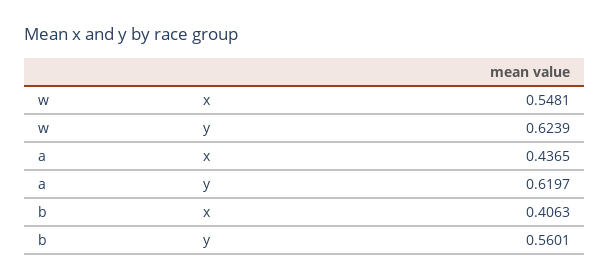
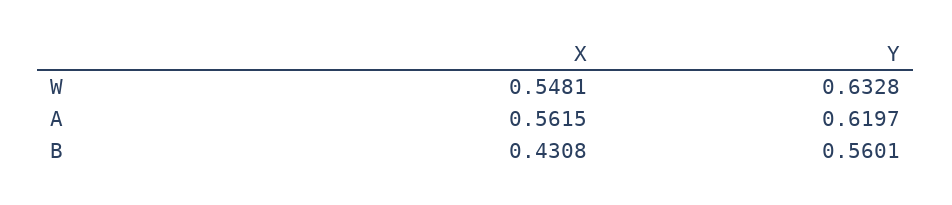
  {
    "w": {
      "x": 0.5481,
-     "y": 0.6239
+     "y": 0.6328
    },
    "a": {
-     "x": 0.4365,
+     "x": 0.5615,
      "y": 0.6197
    },
    "b": {
-     "x": 0.4063,
+     "x": 0.4308,
      "y": 0.5601
    }
  }

